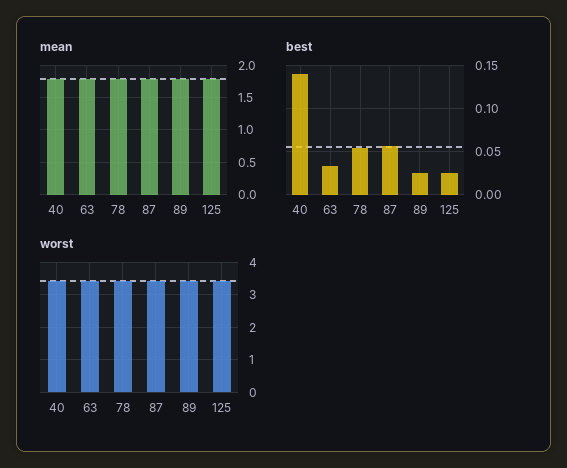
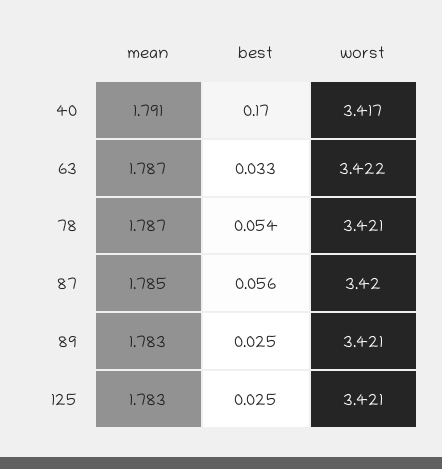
  {
    "mean": {
      "40": 1.791,
      "63": 1.787,
      "78": 1.787,
      "87": 1.785,
      "89": 1.783,
      "125": 1.783
    },
    "best": {
-     "40": 0.14,
+     "40": 0.17,
      "63": 0.033,
      "78": 0.054,
      "87": 0.056,
      "89": 0.025,
      "125": 0.025
    },
    "worst": {
      "40": 3.417,
      "63": 3.422,
      "78": 3.421,
      "87": 3.42,
      "89": 3.421,
      "125": 3.421
    }
  }

